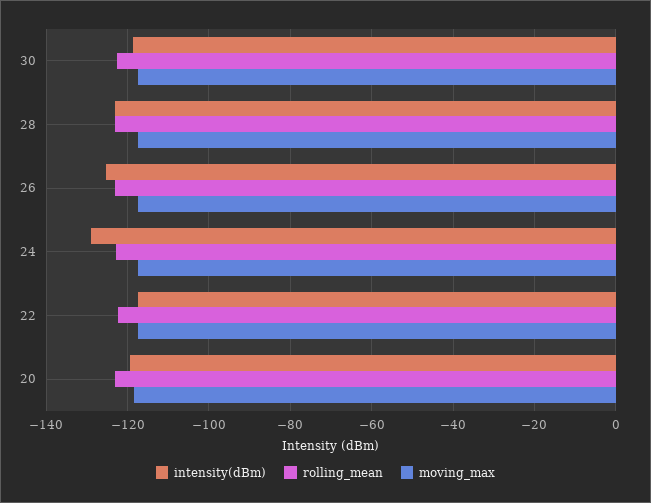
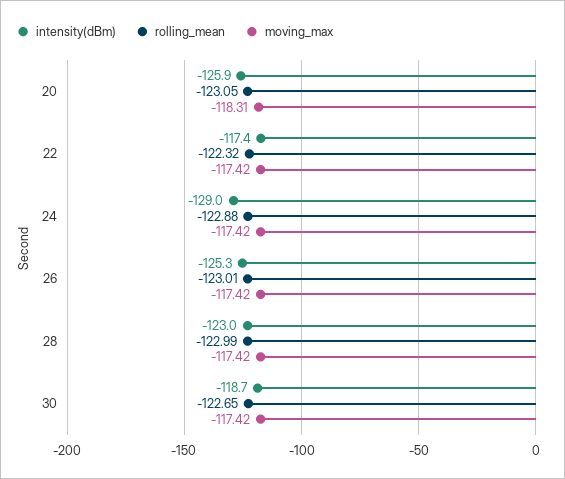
  {
    "intensity(dBm)": {
      "30": -118.7,
      "28": -123,
      "26": -125.3,
      "24": -129,
      "22": -117.4,
-     "20": -120
+     "20": -125.9
    },
    "rolling_mean": {
      "30": -122.65,
      "28": -122.99,
      "26": -123.01,
      "24": -122.88,
      "22": -122.32,
      "20": -123.05
    },
    "moving_max": {
      "30": -117.42,
      "28": -117.42,
      "26": -117.42,
      "24": -117.42,
      "22": -117.42,
      "20": -118.31
    }
  }

